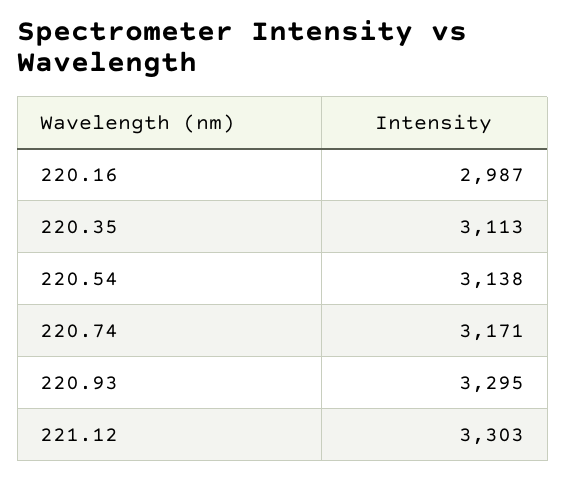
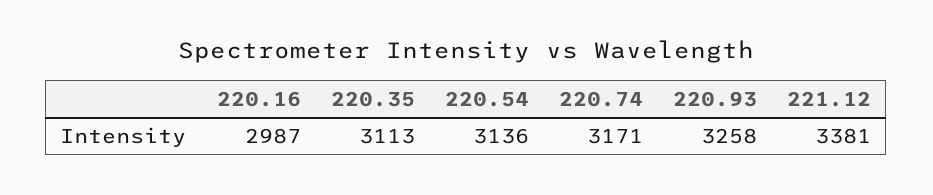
  {
    "220.16": 2987,
    "220.35": 3113,
-   "220.54": 3138,
+   "220.54": 3136,
    "220.74": 3171,
-   "220.93": 3295,
+   "220.93": 3258,
-   "221.12": 3303
+   "221.12": 3381
  }

